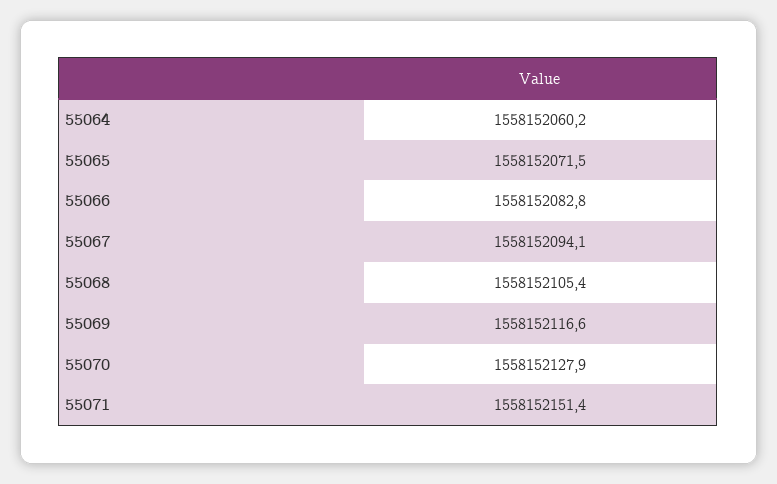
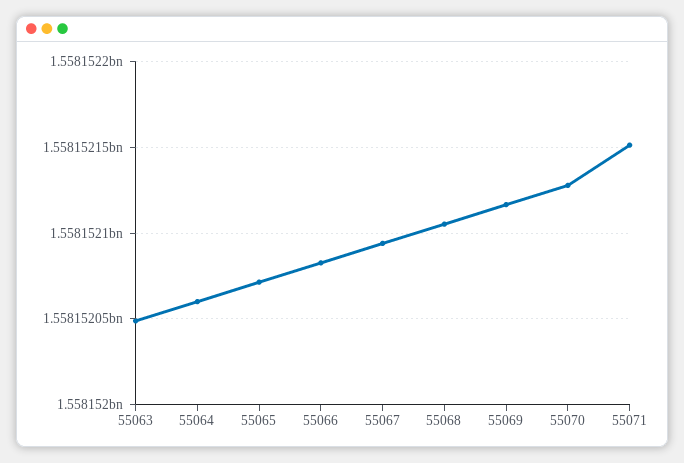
  {
    "55064": 1558152060.2,
    "55065": 1558152071.5,
    "55066": 1558152082.8,
    "55067": 1558152094.1,
    "55068": 1558152105.4,
    "55069": 1558152116.6,
    "55070": 1558152127.9,
-   "55071": 1558152151.4
+   "55071": 1558152151.4,
+   "55063": 1558152050
  }

